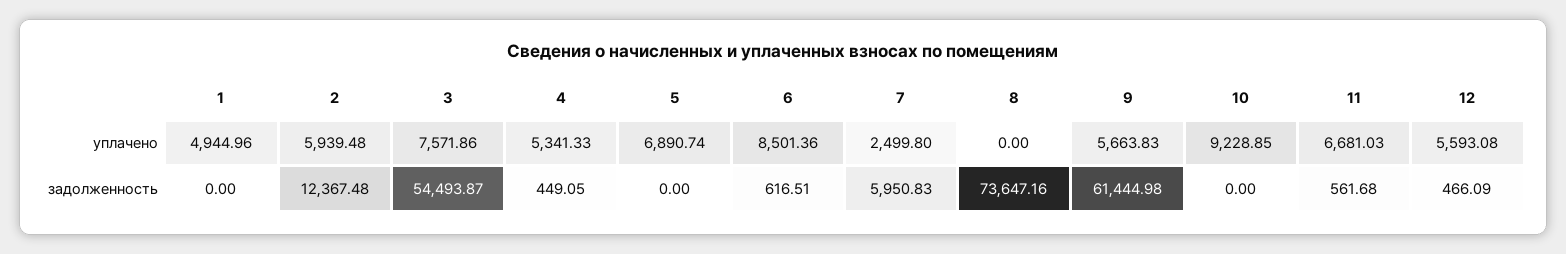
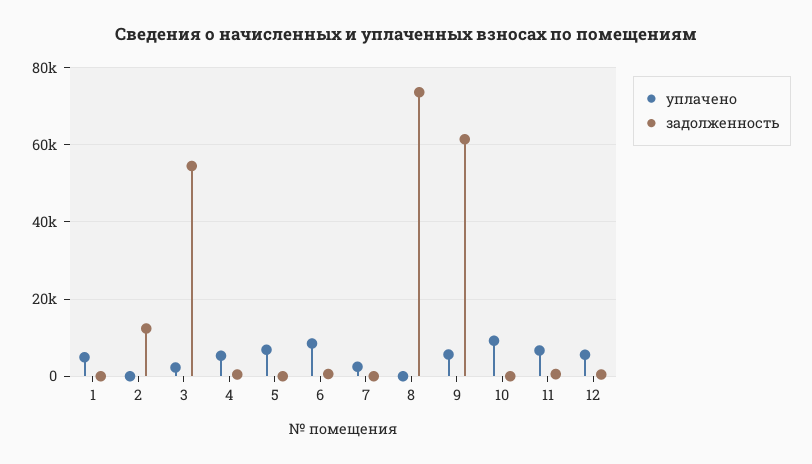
  {
    "уплачено": {
      "1": 4944.96,
-     "2": 5939.48,
+     "2": 0,
-     "3": 7571.86,
+     "3": 2000,
      "4": 5341.33,
      "5": 6890.74,
      "6": 8501.36,
      "7": 2499.8,
      "8": 0,
      "9": 5663.83,
      "10": 9228.85,
      "11": 6681.03,
      "12": 5593.08
    },
    "задолженность": {
      "1": 0,
      "2": 12367.48,
      "3": 54493.87,
      "4": 449.05,
      "5": 0,
      "6": 616.51,
-     "7": 5950.83,
+     "7": 0,
      "8": 73647.16,
      "9": 61444.98,
      "10": 0,
      "11": 561.68,
      "12": 466.09
    }
  }

